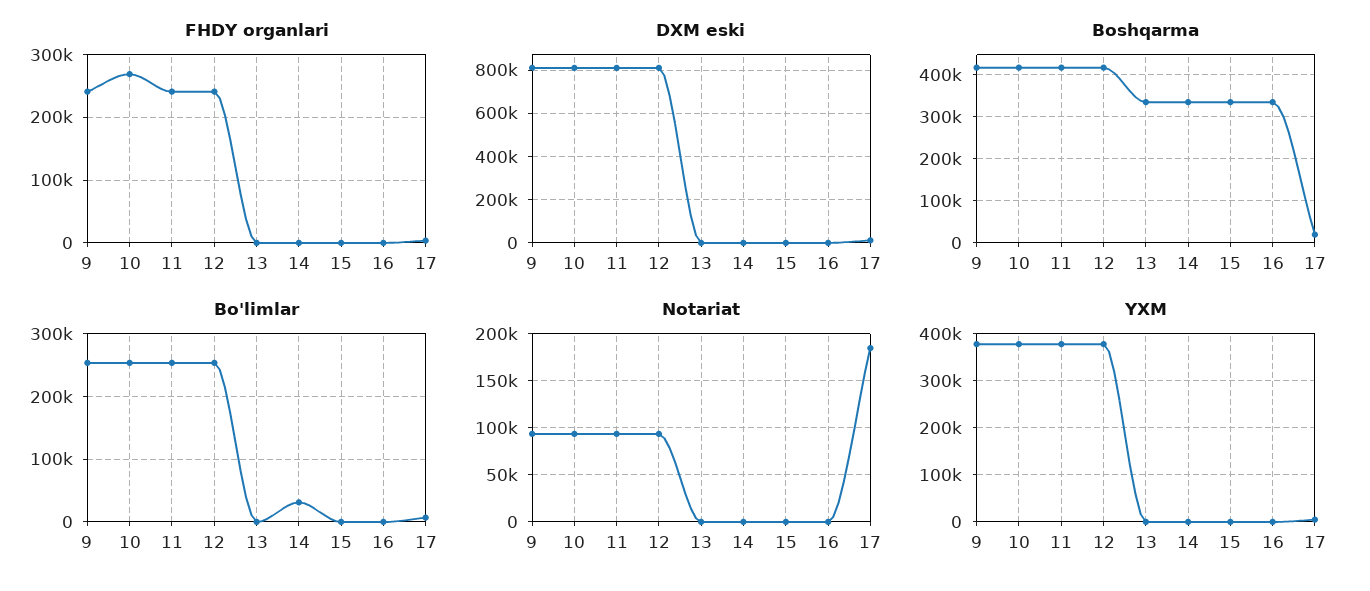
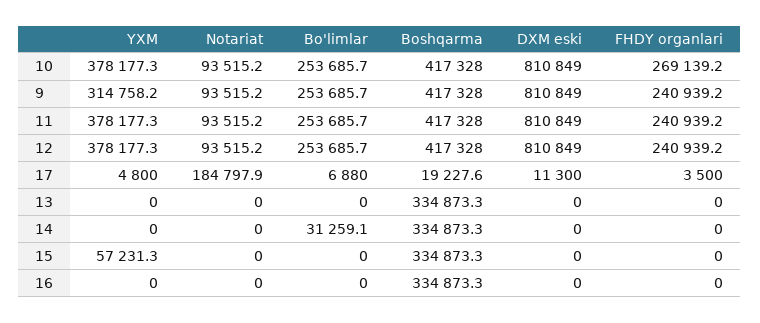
  {
    "FHDY organlari": {
      "9": 240939.2,
      "10": 269139.2,
      "11": 240939.2,
      "12": 240939.2,
      "13": 0,
      "14": 0,
      "15": 0,
      "16": 0,
      "17": 3500
    },
    "DXM eski": {
      "9": 810849,
      "10": 810849,
      "11": 810849,
      "12": 810849,
      "13": 0,
      "14": 0,
      "15": 0,
      "16": 0,
      "17": 11300
    },
    "Boshqarma": {
      "9": 417328,
      "10": 417328,
      "11": 417328,
      "12": 417328,
      "13": 334873.3,
      "14": 334873.3,
      "15": 334873.3,
      "16": 334873.3,
      "17": 19227.6
    },
    "Bo'limlar": {
      "9": 253685.7,
      "10": 253685.7,
      "11": 253685.7,
      "12": 253685.7,
      "13": 0,
      "14": 31259.1,
      "15": 0,
      "16": 0,
      "17": 6880
    },
    "Notariat": {
      "9": 93515.2,
      "10": 93515.2,
      "11": 93515.2,
      "12": 93515.2,
      "13": 0,
      "14": 0,
      "15": 0,
      "16": 0,
      "17": 184797.9
    },
    "YXM": {
-     "9": 380000,
+     "9": 314758.2,
      "10": 378177.3,
      "11": 378177.3,
      "12": 378177.3,
      "13": 0,
      "14": 0,
-     "15": 0,
+     "15": 57231.3,
      "16": 0,
      "17": 4800
    }
  }

